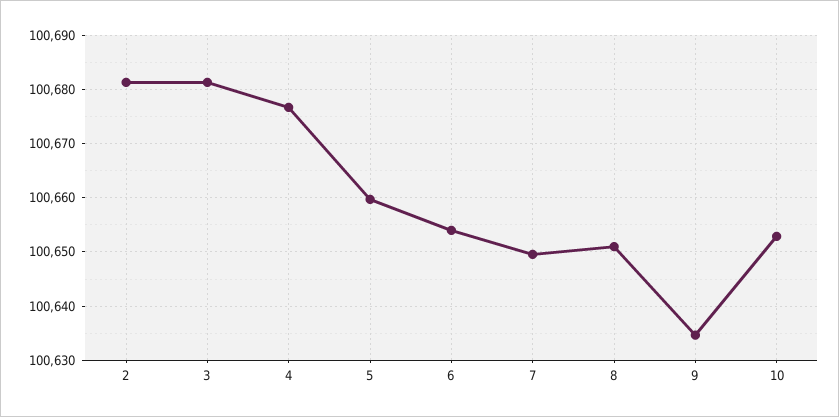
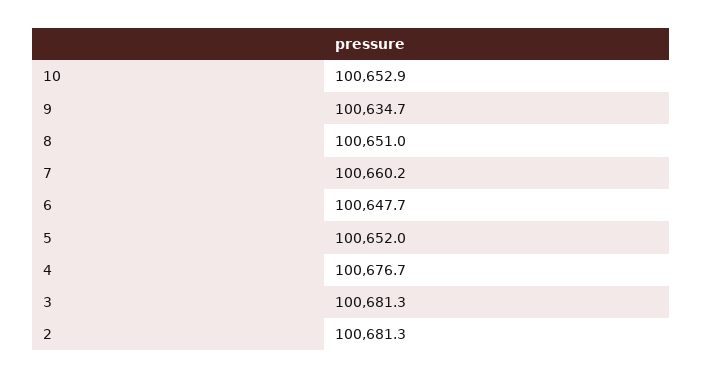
  {
    "2": 100681.3,
    "3": 100681.3,
    "4": 100676.7,
-   "5": 100660,
+   "5": 100652,
-   "6": 100654,
+   "6": 100647.7,
-   "7": 100650,
+   "7": 100660.2,
    "8": 100651,
    "9": 100634.7,
    "10": 100652.9
  }

